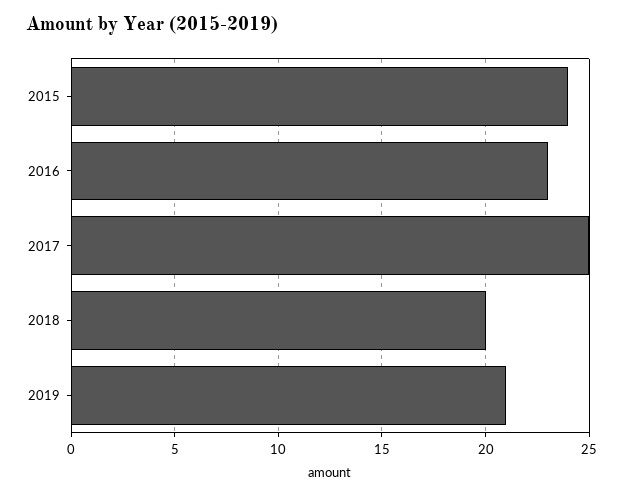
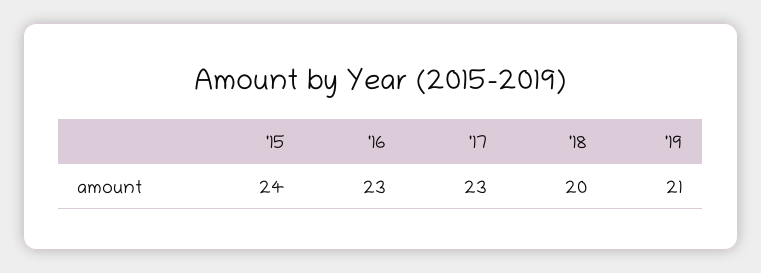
  {
    "2015": 24,
    "2016": 23,
-   "2017": 25,
+   "2017": 23,
    "2018": 20,
    "2019": 21
  }

